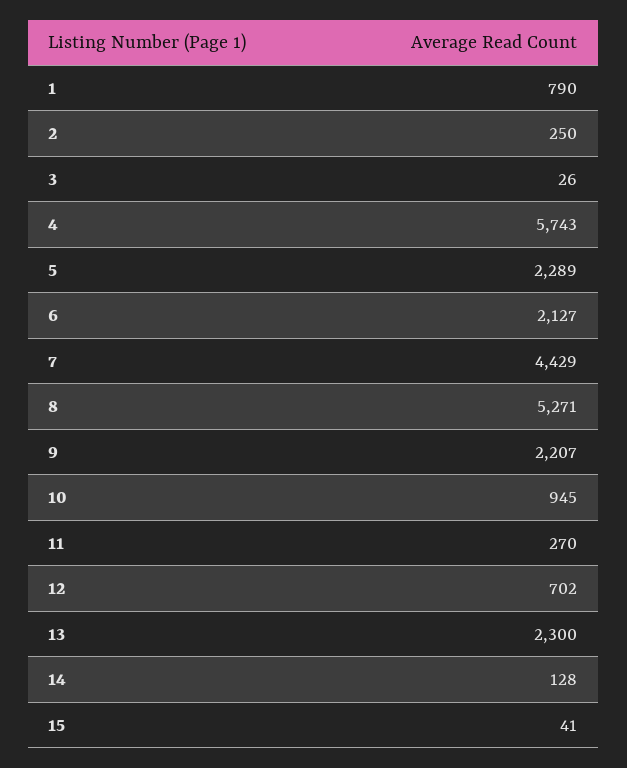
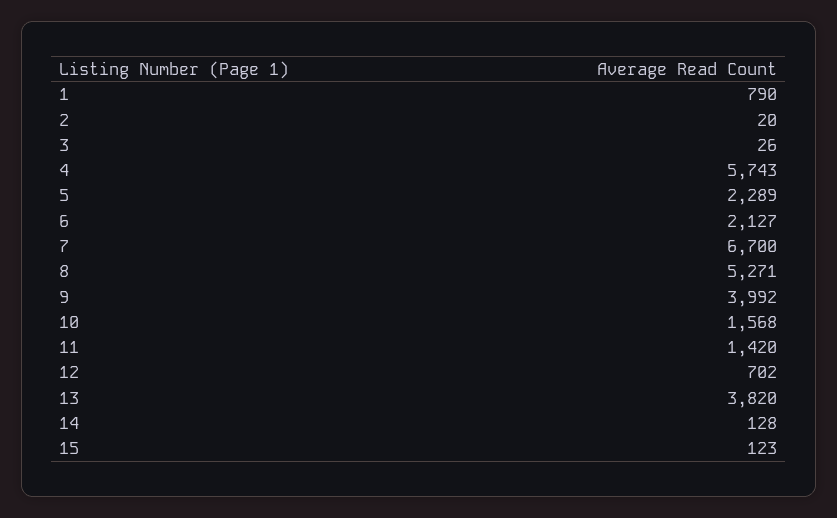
  {
    "1": 790,
-   "2": 250,
+   "2": 20,
    "3": 26,
    "4": 5743,
    "5": 2289,
    "6": 2127,
-   "7": 4429,
+   "7": 6700,
    "8": 5271,
-   "9": 2207,
+   "9": 3992,
-   "10": 945,
+   "10": 1568,
-   "11": 270,
+   "11": 1420,
    "12": 702,
-   "13": 2300,
+   "13": 3820,
    "14": 128,
-   "15": 41
+   "15": 123
  }

